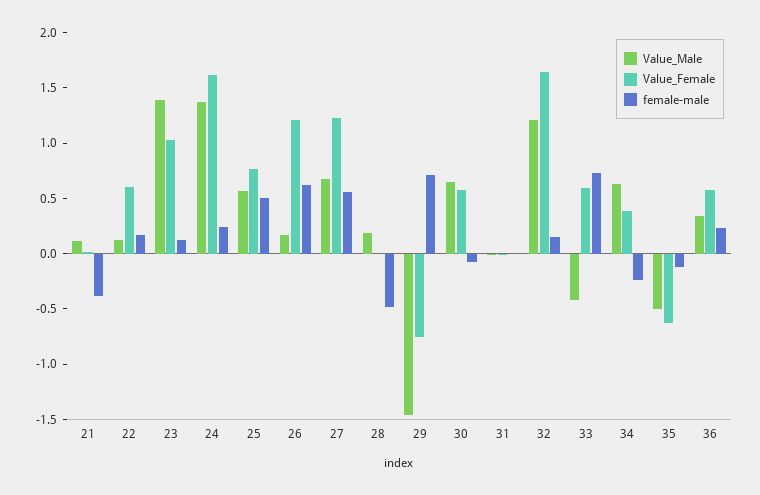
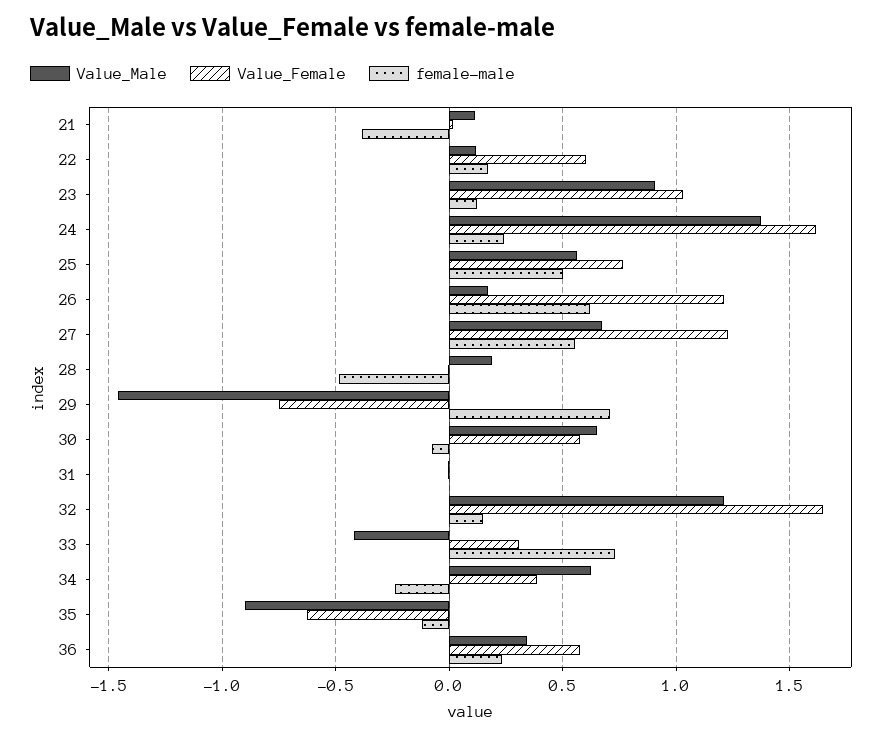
  {
    "Value_Male": {
      "21": 0.1,
      "22": 0.1,
-     "23": 1.4,
+     "23": 0.9,
      "24": 1.4,
      "25": 0.55,
      "26": 0.15,
      "27": 0.65,
      "28": 0.2,
      "29": -1.45,
      "30": 0.65,
      "31": 0,
      "32": 1.2,
      "33": -0.4,
      "34": 0.65,
-     "35": -0.5,
+     "35": -0.9,
      "36": 0.35
    },
    "Value_Female": {
      "21": 0,
      "22": 0.6,
      "23": 1.05,
      "24": 1.6,
      "25": 0.75,
      "26": 1.2,
      "27": 1.25,
      "28": 0,
      "29": -0.75,
      "30": 0.6,
      "31": 0,
      "32": 1.65,
-     "33": 0.6,
+     "33": 0.3,
      "34": 0.4,
      "35": -0.65,
      "36": 0.6
    },
    "female-male": {
      "21": -0.4,
      "22": 0.15,
      "23": 0.1,
      "24": 0.25,
      "25": 0.5,
      "26": 0.6,
      "27": 0.55,
      "28": -0.5,
      "29": 0.7,
      "30": -0.1,
      "31": 0,
      "32": 0.15,
      "33": 0.75,
      "34": -0.25,
      "35": -0.1,
      "36": 0.25
    }
  }

